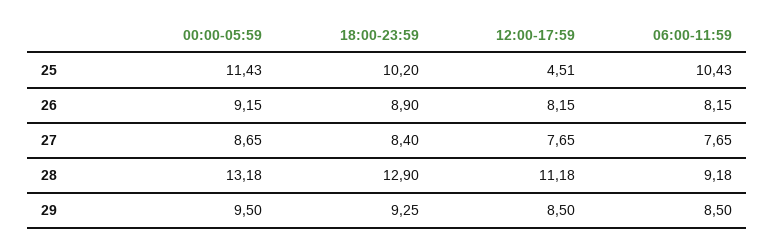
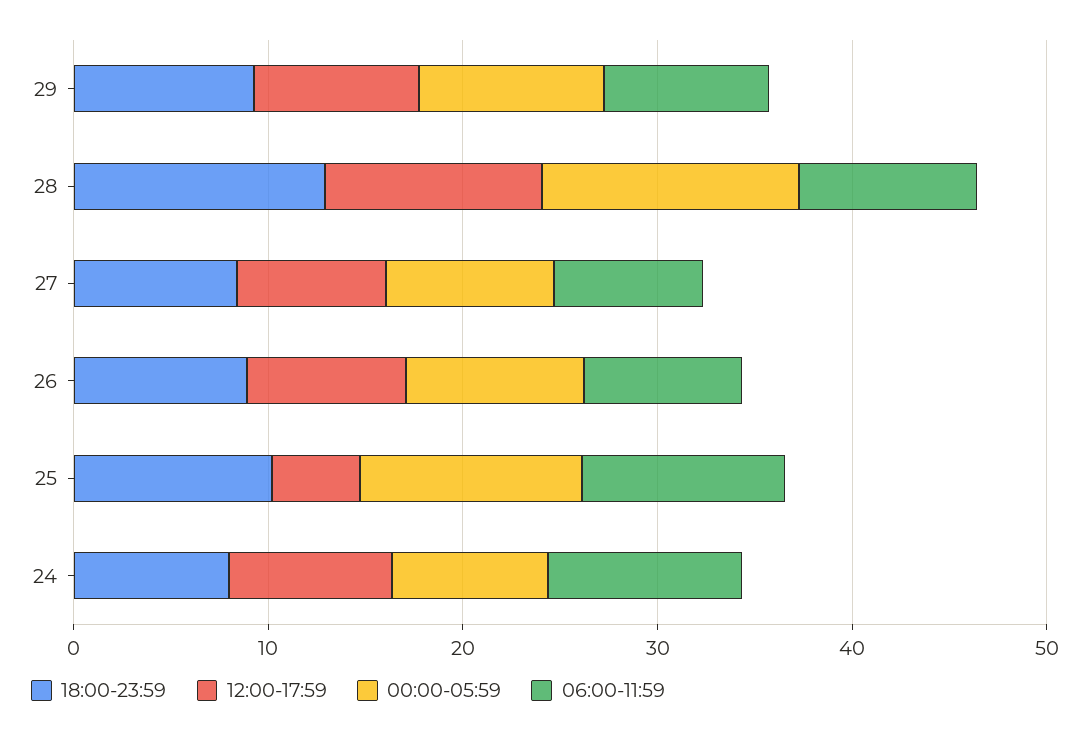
  {
    "00:00-05:59": {
      "25": 11.43,
      "26": 9.15,
      "27": 8.65,
      "28": 13.18,
-     "29": 9.5
+     "29": 9.5,
+     "24": 8
    },
    "18:00-23:59": {
      "25": 10.2,
      "26": 8.9,
      "27": 8.4,
      "28": 12.9,
-     "29": 9.25
+     "29": 9.25,
+     "24": 8
    },
    "12:00-17:59": {
      "25": 4.51,
      "26": 8.15,
      "27": 7.65,
      "28": 11.18,
-     "29": 8.5
+     "29": 8.5,
+     "24": 8
    },
    "06:00-11:59": {
      "25": 10.43,
      "26": 8.15,
      "27": 7.65,
      "28": 9.18,
-     "29": 8.5
+     "29": 8.5,
+     "24": 10
    }
  }

